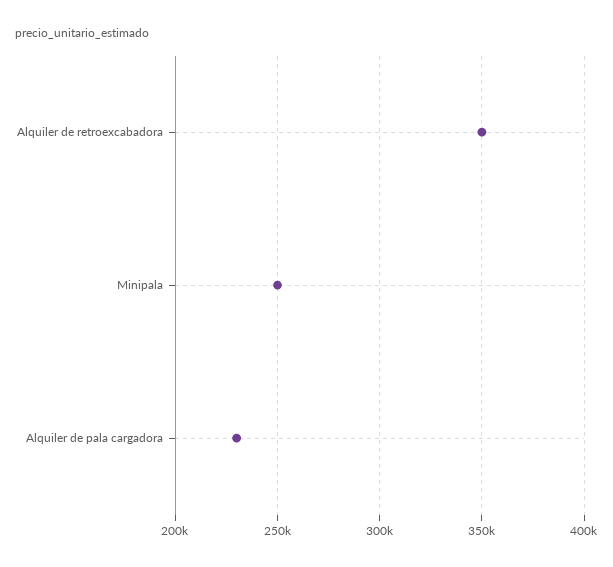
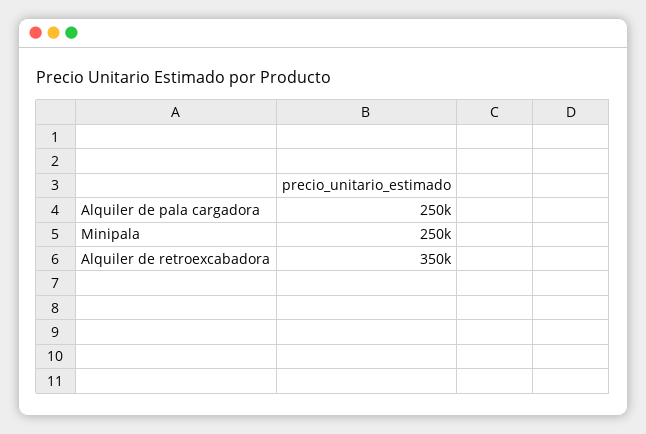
  {
    "Alquiler de retroexcabadora": 350000,
    "Minipala": 250000,
-   "Alquiler de pala cargadora": 230000
+   "Alquiler de pala cargadora": 250000
  }

